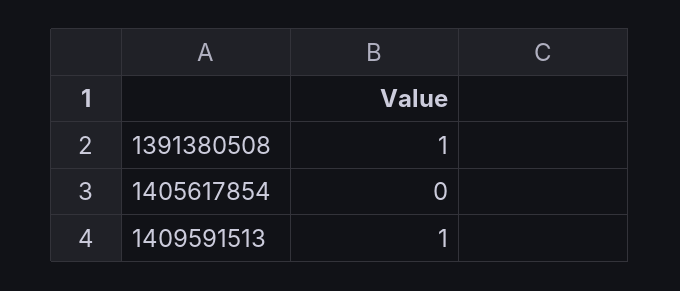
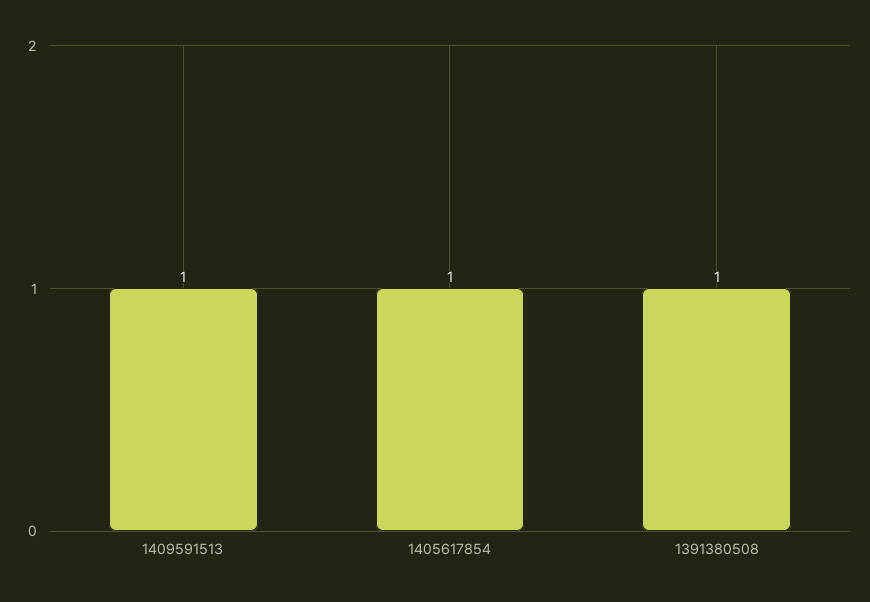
  {
    "1391380508": 1,
-   "1405617854": 0,
+   "1405617854": 1,
    "1409591513": 1
  }

